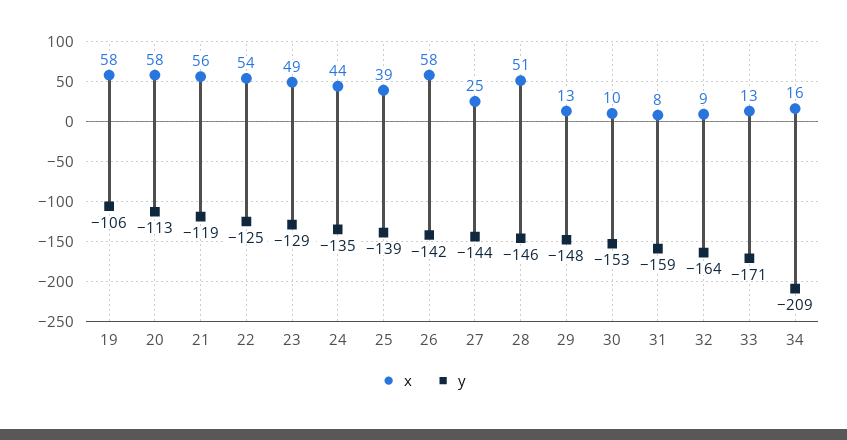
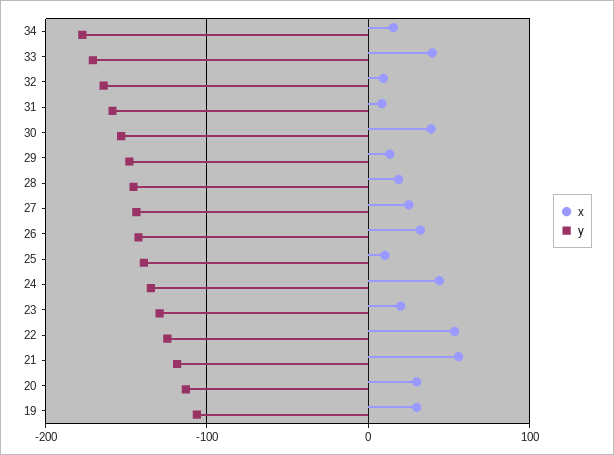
  {
    "x": {
-     "19": 58,
+     "19": 30,
-     "20": 58,
+     "20": 30,
      "21": 56,
      "22": 54,
-     "23": 49,
+     "23": 20,
      "24": 44,
-     "25": 39,
+     "25": 10,
-     "26": 58,
+     "26": 30,
      "27": 25,
-     "28": 51,
+     "28": 20,
      "29": 13,
-     "30": 10,
+     "30": 40,
      "31": 8,
      "32": 9,
-     "33": 13,
+     "33": 40,
      "34": 16
    },
    "y": {
      "19": -106,
      "20": -113,
      "21": -119,
      "22": -125,
      "23": -129,
      "24": -135,
      "25": -139,
      "26": -142,
      "27": -144,
      "28": -146,
      "29": -148,
      "30": -153,
      "31": -159,
      "32": -164,
      "33": -171,
-     "34": -209
+     "34": -180
    }
  }

